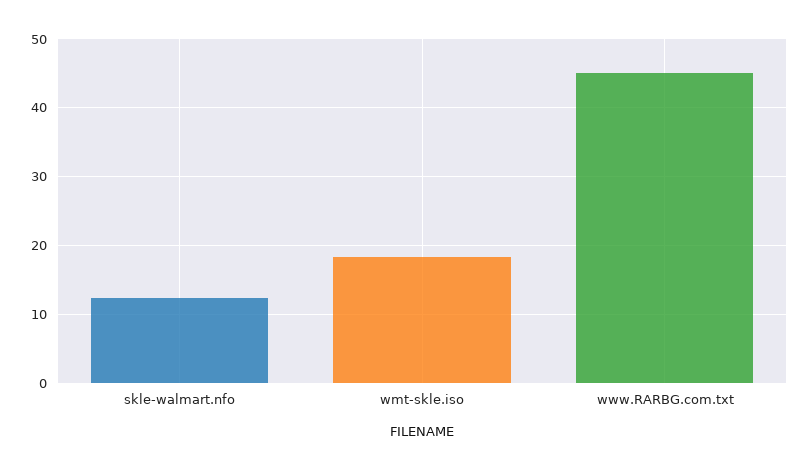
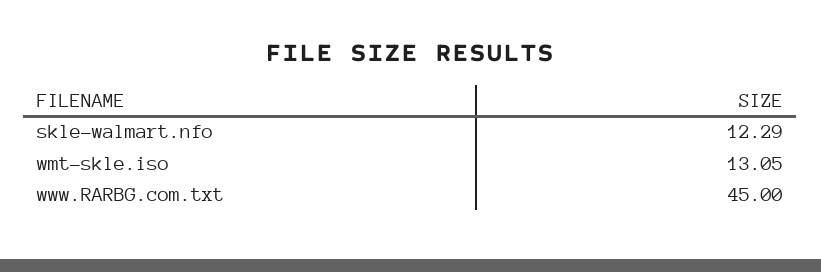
  {
    "skle-walmart.nfo": 12.29,
-   "wmt-skle.iso": 18,
+   "wmt-skle.iso": 13.05,
    "www.RARBG.com.txt": 45
  }

